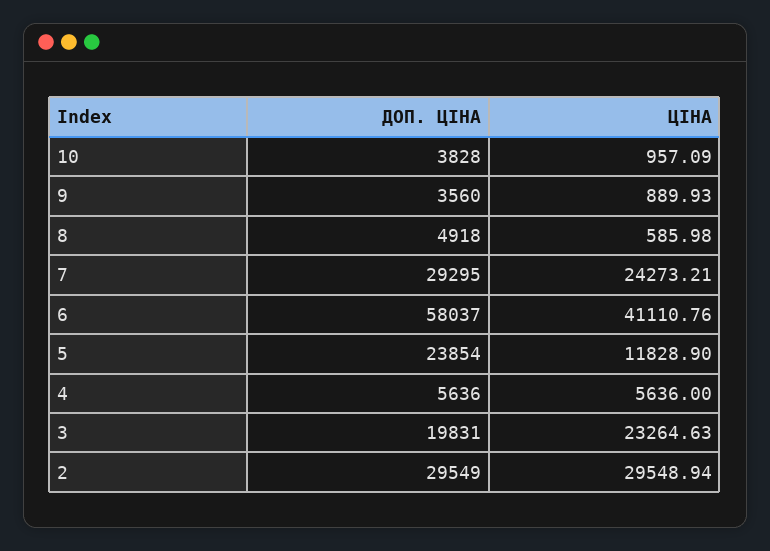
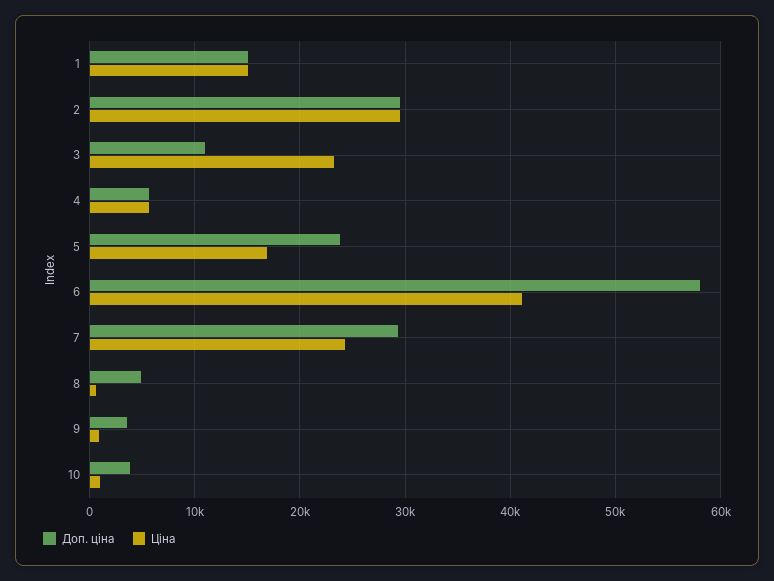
  {
    "ДОП. ЦІНА": {
      "10": 3828,
      "9": 3560,
      "8": 4918,
      "7": 29295,
      "6": 58037,
      "5": 23854,
      "4": 5636,
-     "3": 19831,
+     "3": 11000,
-     "2": 29549
+     "2": 29549,
+     "1": 15000
    },
    "ЦІНА": {
      "10": 957.09,
      "9": 889.93,
      "8": 585.98,
      "7": 24273.21,
      "6": 41110.76,
-     "5": 11828.9,
+     "5": 17000,
      "4": 5636,
      "3": 23264.63,
-     "2": 29548.94
+     "2": 29548.94,
+     "1": 15000
    }
  }

